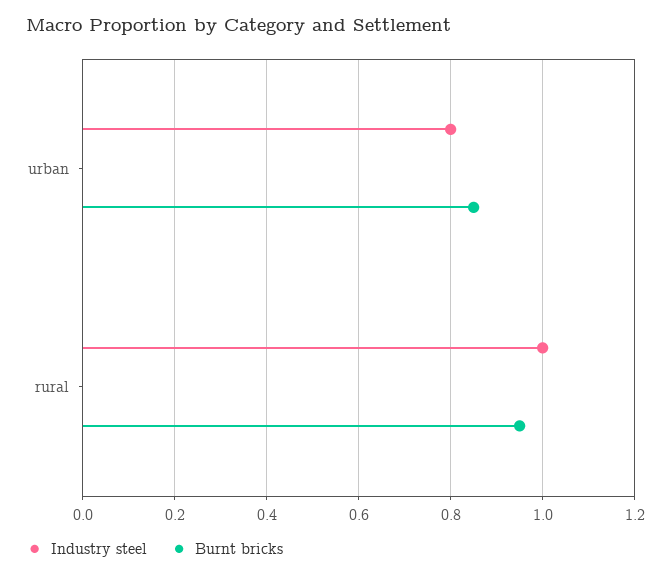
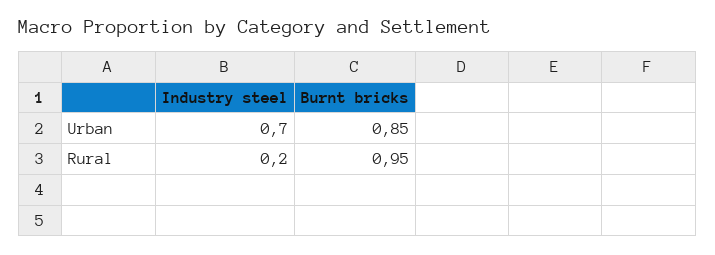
  {
    "Industry steel": {
-     "urban": 0.8,
+     "urban": 0.7,
-     "rural": 1
+     "rural": 0.2
    },
    "Burnt bricks": {
      "urban": 0.85,
      "rural": 0.95
    }
  }

